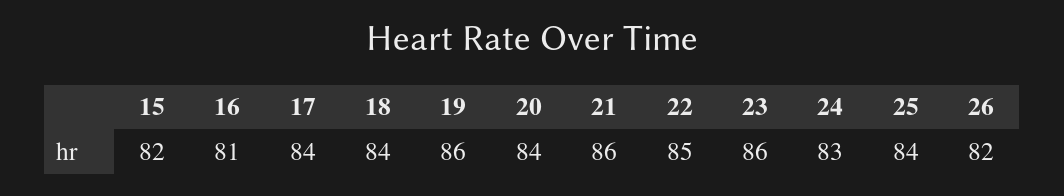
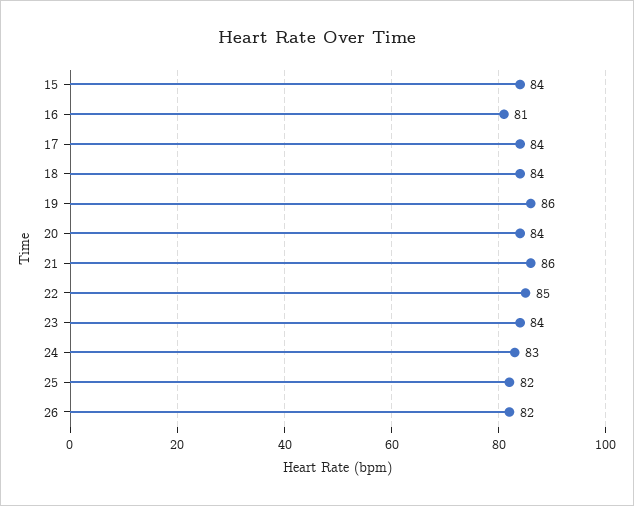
  {
-   "15": 82,
+   "15": 84,
    "16": 81,
    "17": 84,
    "18": 84,
    "19": 86,
    "20": 84,
    "21": 86,
    "22": 85,
-   "23": 86,
+   "23": 84,
    "24": 83,
-   "25": 84,
+   "25": 82,
    "26": 82
  }

